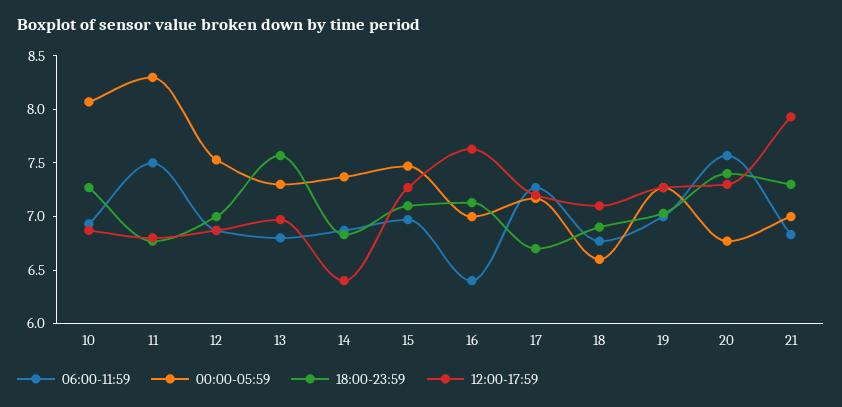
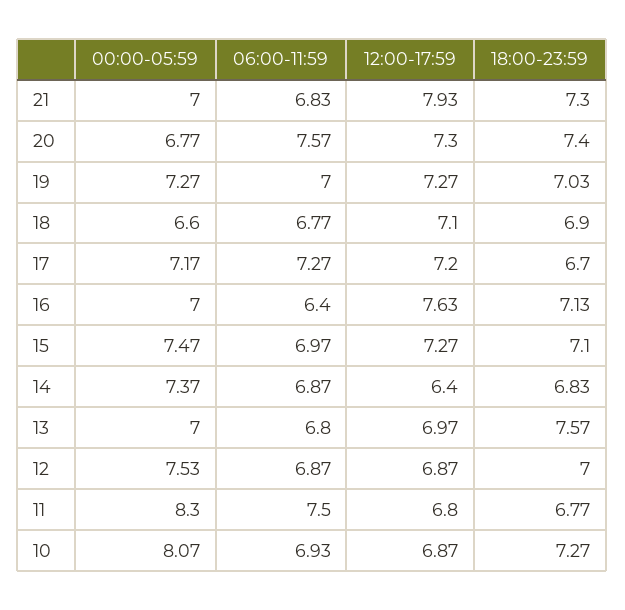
  {
    "06:00-11:59": {
      "10": 6.93,
      "11": 7.5,
      "12": 6.87,
      "13": 6.8,
      "14": 6.87,
      "15": 6.97,
      "16": 6.4,
      "17": 7.27,
      "18": 6.77,
      "19": 7,
      "20": 7.57,
      "21": 6.83
    },
    "00:00-05:59": {
      "10": 8.07,
      "11": 8.3,
      "12": 7.53,
-     "13": 7.3,
+     "13": 7,
      "14": 7.37,
      "15": 7.47,
      "16": 7,
      "17": 7.17,
      "18": 6.6,
      "19": 7.27,
      "20": 6.77,
      "21": 7
    },
    "18:00-23:59": {
      "10": 7.27,
      "11": 6.77,
      "12": 7,
      "13": 7.57,
      "14": 6.83,
      "15": 7.1,
      "16": 7.13,
      "17": 6.7,
      "18": 6.9,
      "19": 7.03,
      "20": 7.4,
      "21": 7.3
    },
    "12:00-17:59": {
      "10": 6.87,
      "11": 6.8,
      "12": 6.87,
      "13": 6.97,
      "14": 6.4,
      "15": 7.27,
      "16": 7.63,
      "17": 7.2,
      "18": 7.1,
      "19": 7.27,
      "20": 7.3,
      "21": 7.93
    }
  }

